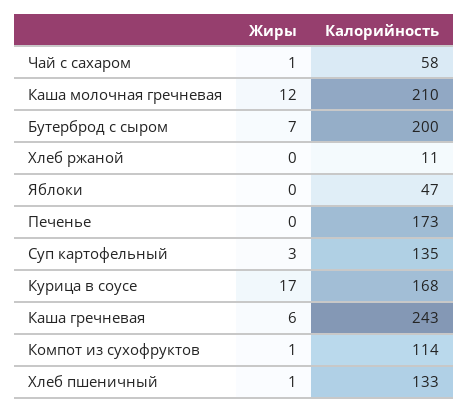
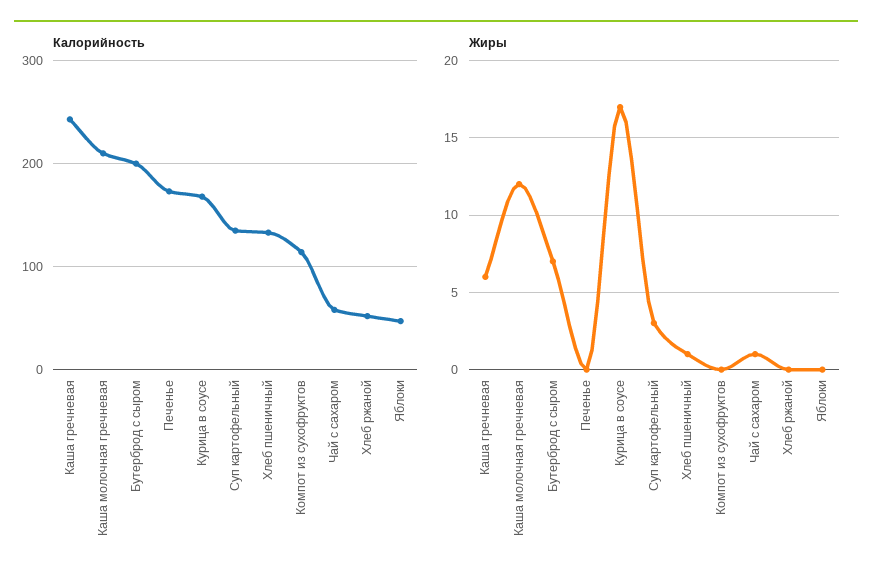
  {
    "Жиры": {
      "Чай с сахаром": 1,
      "Каша молочная гречневая": 12,
      "Бутерброд с сыром": 7,
      "Хлеб ржаной": 0,
      "Яблоки": 0,
      "Печенье": 0,
      "Суп картофельный": 3,
      "Курица в соусе": 17,
      "Каша гречневая": 6,
-     "Компот из сухофруктов": 1,
+     "Компот из сухофруктов": 0,
      "Хлеб пшеничный": 1
    },
    "Калорийность": {
      "Чай с сахаром": 58,
      "Каша молочная гречневая": 210,
      "Бутерброд с сыром": 200,
-     "Хлеб ржаной": 11,
+     "Хлеб ржаной": 50,
      "Яблоки": 47,
      "Печенье": 173,
      "Суп картофельный": 135,
      "Курица в соусе": 168,
      "Каша гречневая": 243,
      "Компот из сухофруктов": 114,
      "Хлеб пшеничный": 133
    }
  }

